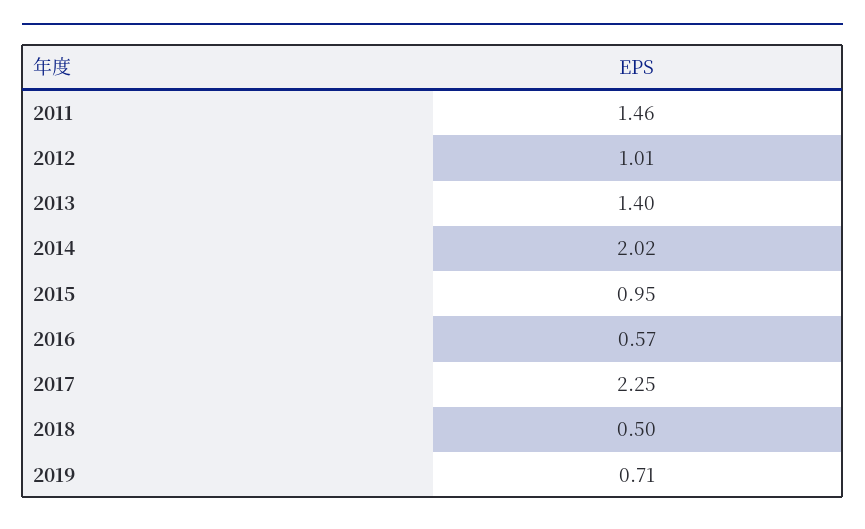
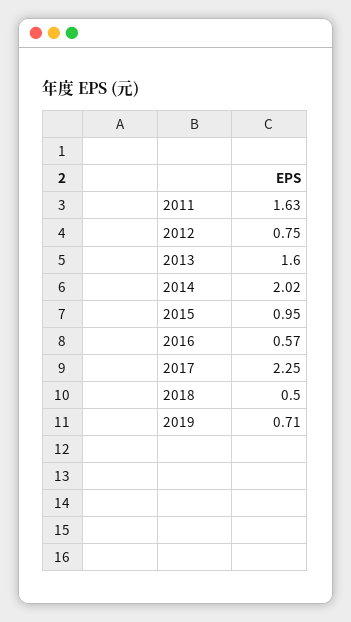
  {
-   "2011": 1.46,
+   "2011": 1.63,
-   "2012": 1.01,
+   "2012": 0.75,
-   "2013": 1.4,
+   "2013": 1.6,
    "2014": 2.02,
    "2015": 0.95,
    "2016": 0.57,
    "2017": 2.25,
    "2018": 0.5,
    "2019": 0.71
  }

